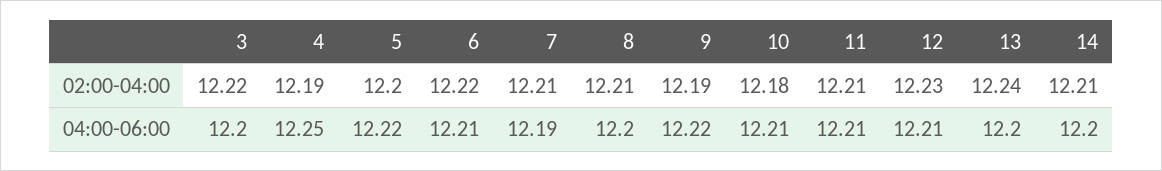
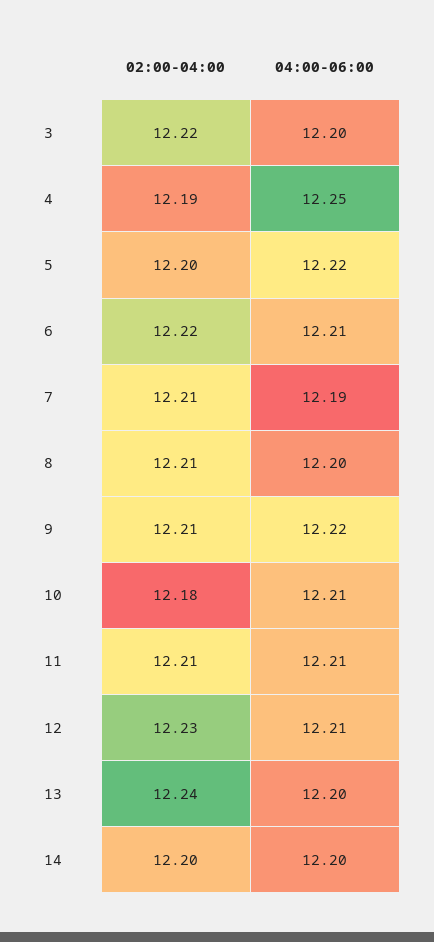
  {
    "3": {
      "02:00-04:00": 12.22,
      "04:00-06:00": 12.2
    },
    "4": {
      "02:00-04:00": 12.19,
      "04:00-06:00": 12.25
    },
    "5": {
      "02:00-04:00": 12.2,
      "04:00-06:00": 12.22
    },
    "6": {
      "02:00-04:00": 12.22,
      "04:00-06:00": 12.21
    },
    "7": {
      "02:00-04:00": 12.21,
      "04:00-06:00": 12.19
    },
    "8": {
      "02:00-04:00": 12.21,
      "04:00-06:00": 12.2
    },
    "9": {
-     "02:00-04:00": 12.19,
+     "02:00-04:00": 12.21,
      "04:00-06:00": 12.22
    },
    "10": {
      "02:00-04:00": 12.18,
      "04:00-06:00": 12.21
    },
    "11": {
      "02:00-04:00": 12.21,
      "04:00-06:00": 12.21
    },
    "12": {
      "02:00-04:00": 12.23,
      "04:00-06:00": 12.21
    },
    "13": {
      "02:00-04:00": 12.24,
      "04:00-06:00": 12.2
    },
    "14": {
-     "02:00-04:00": 12.21,
+     "02:00-04:00": 12.2,
      "04:00-06:00": 12.2
    }
  }

